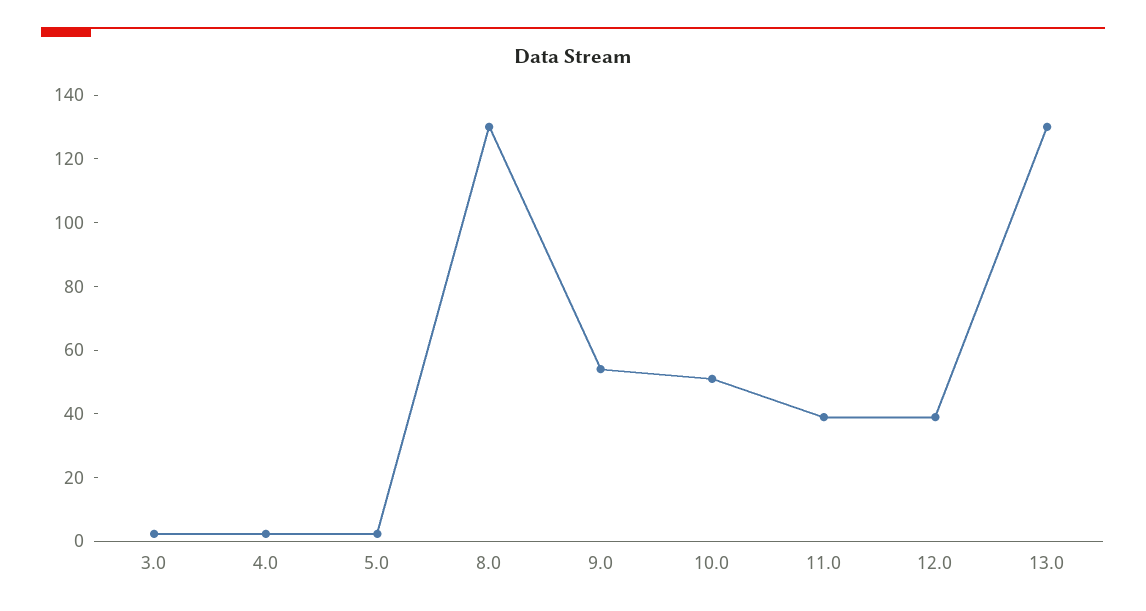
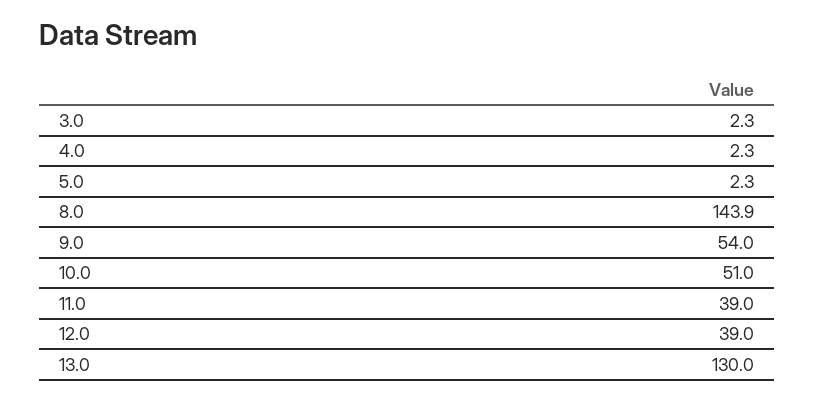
  {
    "3.0": 2.3,
    "4.0": 2.3,
    "5.0": 2.3,
-   "8.0": 130,
+   "8.0": 143.9,
    "9.0": 54,
    "10.0": 51,
    "11.0": 39,
    "12.0": 39,
    "13.0": 130
  }

